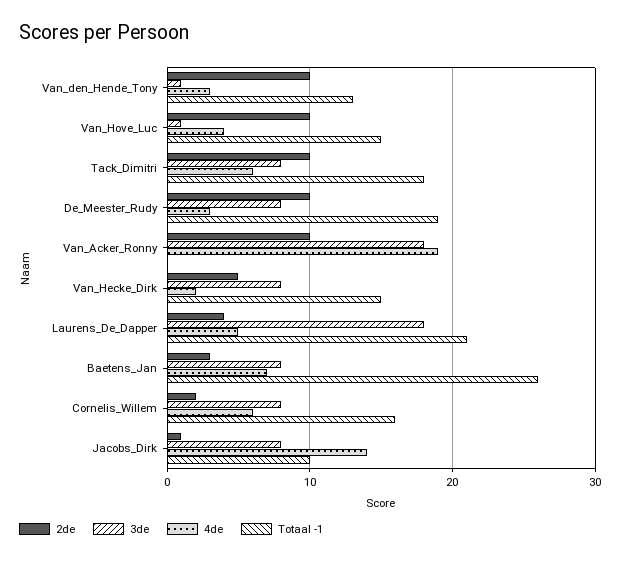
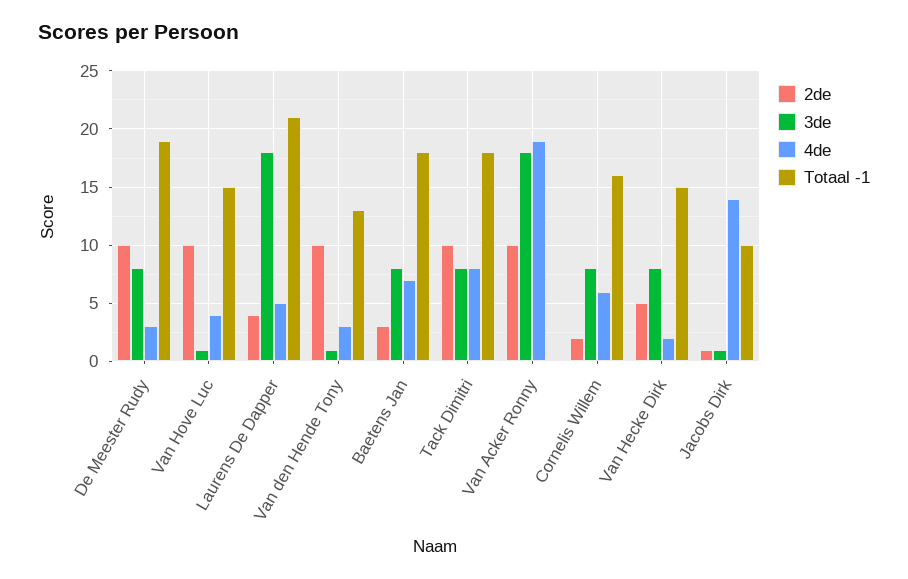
  {
    "2de": {
      "Van_den_Hende_Tony": 10,
      "Van_Hove_Luc": 10,
      "Tack_Dimitri": 10,
      "De_Meester_Rudy": 10,
      "Van_Acker_Ronny": 10,
      "Van_Hecke_Dirk": 5,
      "Laurens_De_Dapper": 4,
      "Baetens_Jan": 3,
      "Cornelis_Willem": 2,
      "Jacobs_Dirk": 1
    },
    "3de": {
      "Van_den_Hende_Tony": 1,
      "Van_Hove_Luc": 1,
      "Tack_Dimitri": 8,
      "De_Meester_Rudy": 8,
      "Van_Acker_Ronny": 18,
      "Van_Hecke_Dirk": 8,
      "Laurens_De_Dapper": 18,
      "Baetens_Jan": 8,
      "Cornelis_Willem": 8,
-     "Jacobs_Dirk": 8
+     "Jacobs_Dirk": 1
    },
    "4de": {
      "Van_den_Hende_Tony": 3,
      "Van_Hove_Luc": 4,
-     "Tack_Dimitri": 6,
+     "Tack_Dimitri": 8,
      "De_Meester_Rudy": 3,
      "Van_Acker_Ronny": 19,
      "Van_Hecke_Dirk": 2,
      "Laurens_De_Dapper": 5,
      "Baetens_Jan": 7,
      "Cornelis_Willem": 6,
      "Jacobs_Dirk": 14
    },
    "Totaal -1": {
      "Van_den_Hende_Tony": 13,
      "Van_Hove_Luc": 15,
      "Tack_Dimitri": 18,
      "De_Meester_Rudy": 19,
      "Van_Acker_Ronny": 0,
      "Van_Hecke_Dirk": 15,
      "Laurens_De_Dapper": 21,
-     "Baetens_Jan": 26,
+     "Baetens_Jan": 18,
      "Cornelis_Willem": 16,
      "Jacobs_Dirk": 10
    }
  }

